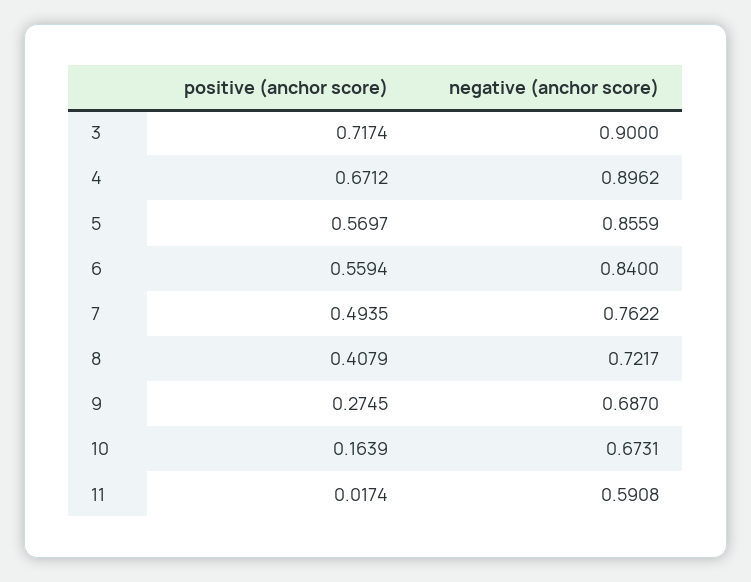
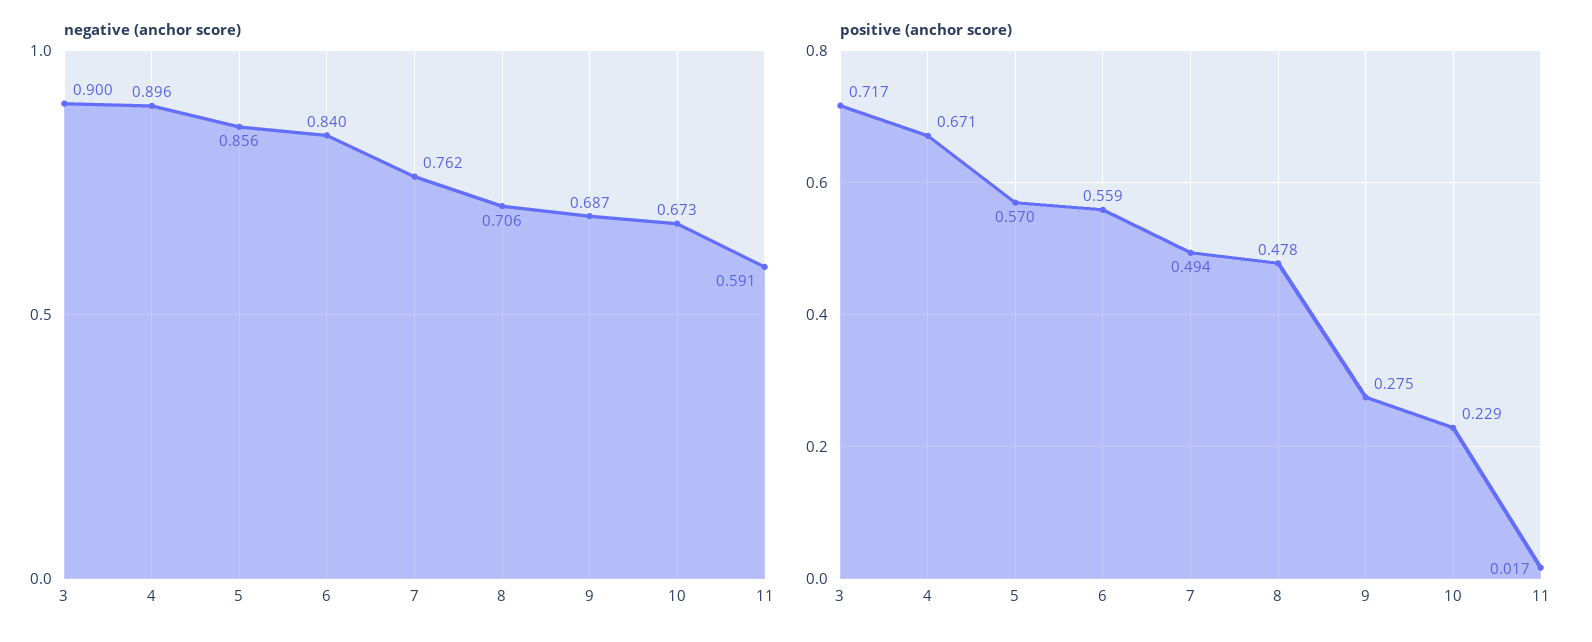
  {
    "positive (anchor score)": {
      "3": 0.7174,
      "4": 0.6712,
      "5": 0.5697,
      "6": 0.5594,
      "7": 0.4935,
-     "8": 0.4079,
+     "8": 0.478,
      "9": 0.2745,
-     "10": 0.1639,
+     "10": 0.229,
      "11": 0.0174
    },
    "negative (anchor score)": {
      "3": 0.9,
      "4": 0.8962,
      "5": 0.8559,
      "6": 0.84,
      "7": 0.7622,
-     "8": 0.7217,
+     "8": 0.706,
      "9": 0.687,
      "10": 0.6731,
      "11": 0.5908
    }
  }

